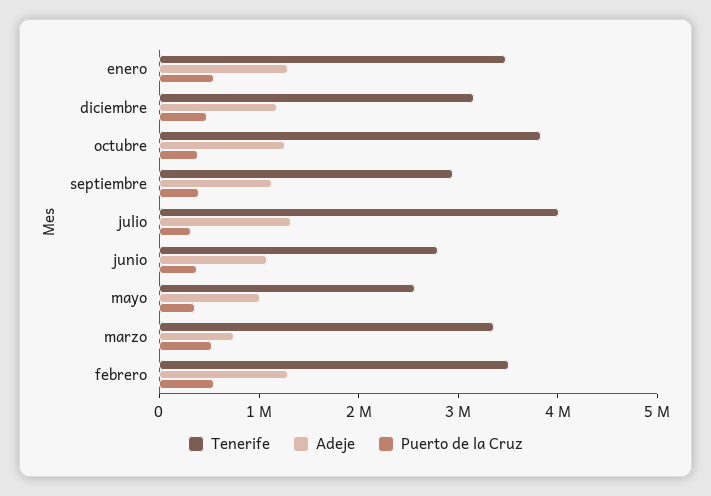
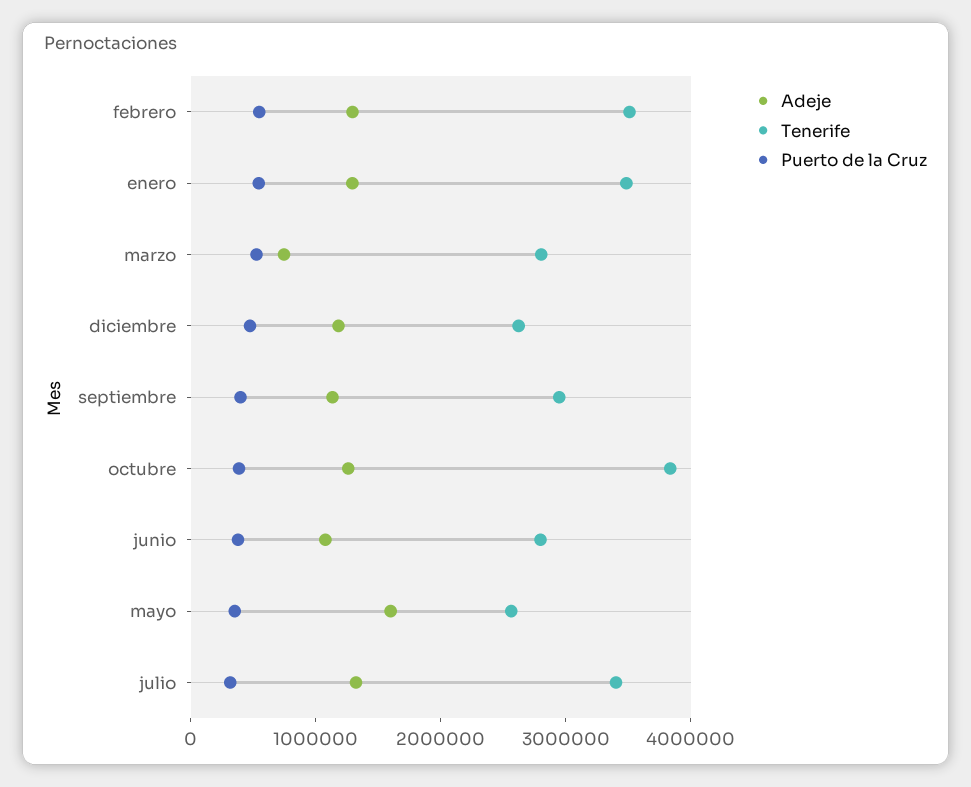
  {
    "Tenerife": {
      "enero": 3400000,
-     "diciembre": 3200000,
+     "diciembre": 2600000,
      "octubre": 3800000,
      "septiembre": 3000000,
-     "julio": 4000000,
+     "julio": 3400000,
      "junio": 2800000,
      "mayo": 2600000,
-     "marzo": 3400000,
+     "marzo": 2800000,
      "febrero": 3600000
    },
    "Adeje": {
      "enero": 1200000,
      "diciembre": 1200000,
      "octubre": 1200000,
      "septiembre": 1200000,
      "julio": 1400000,
      "junio": 1000000,
-     "mayo": 1000000,
+     "mayo": 1600000,
      "marzo": 800000,
      "febrero": 1200000
    },
    "Puerto de la Cruz": {
      "enero": 600000,
      "diciembre": 400000,
      "octubre": 400000,
      "septiembre": 400000,
      "julio": 400000,
      "junio": 400000,
      "mayo": 400000,
      "marzo": 600000,
      "febrero": 600000
    }
  }

